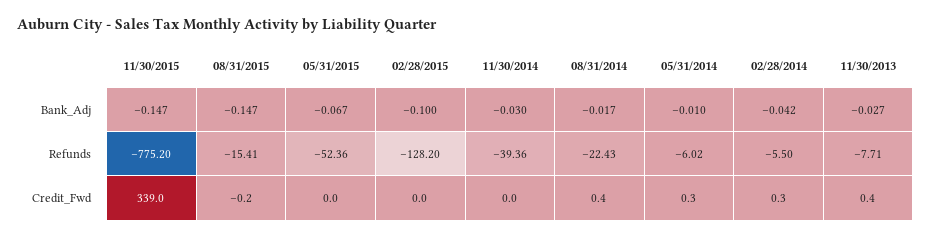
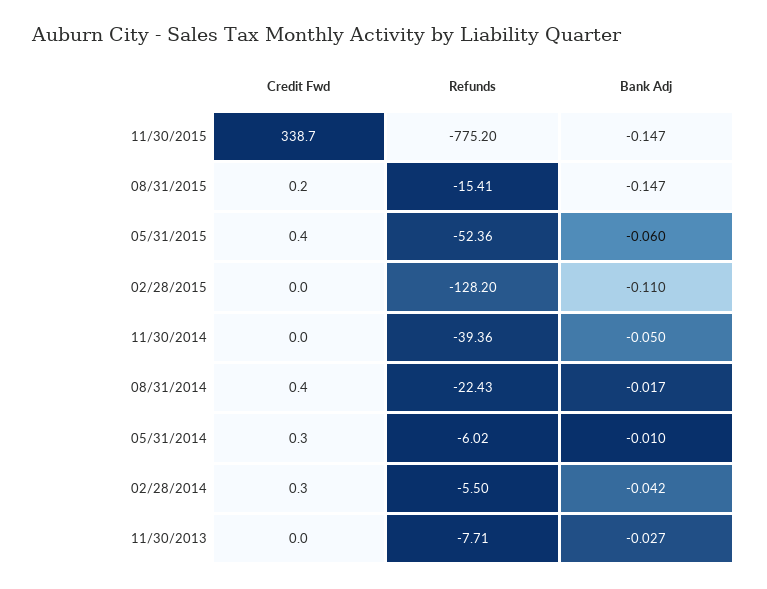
  {
    "11/30/2015": {
      "Bank_Adj": -0.147,
      "Refunds": -775.2,
-     "Credit_Fwd": 339
+     "Credit_Fwd": 338.7
    },
    "08/31/2015": {
      "Bank_Adj": -0.147,
      "Refunds": -15.41,
-     "Credit_Fwd": -0.2
+     "Credit_Fwd": 0.2
    },
    "05/31/2015": {
-     "Bank_Adj": -0.067,
+     "Bank_Adj": -0.06,
      "Refunds": -52.36,
-     "Credit_Fwd": 0
+     "Credit_Fwd": 0.4
    },
    "02/28/2015": {
-     "Bank_Adj": -0.1,
+     "Bank_Adj": -0.11,
      "Refunds": -128.2,
      "Credit_Fwd": 0
    },
    "11/30/2014": {
-     "Bank_Adj": -0.03,
+     "Bank_Adj": -0.05,
      "Refunds": -39.36,
      "Credit_Fwd": 0
    },
    "08/31/2014": {
      "Bank_Adj": -0.017,
      "Refunds": -22.43,
      "Credit_Fwd": 0.4
    },
    "05/31/2014": {
      "Bank_Adj": -0.01,
      "Refunds": -6.02,
      "Credit_Fwd": 0.3
    },
    "02/28/2014": {
      "Bank_Adj": -0.042,
      "Refunds": -5.5,
      "Credit_Fwd": 0.3
    },
    "11/30/2013": {
      "Bank_Adj": -0.027,
      "Refunds": -7.71,
-     "Credit_Fwd": 0.4
+     "Credit_Fwd": 0
    }
  }

